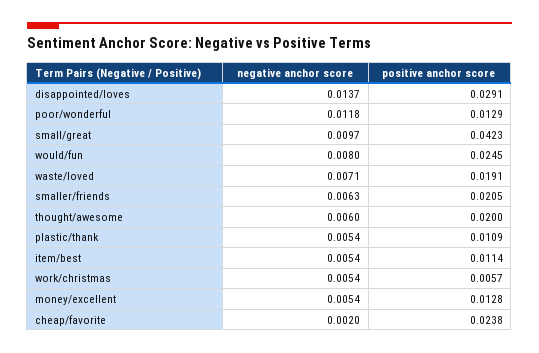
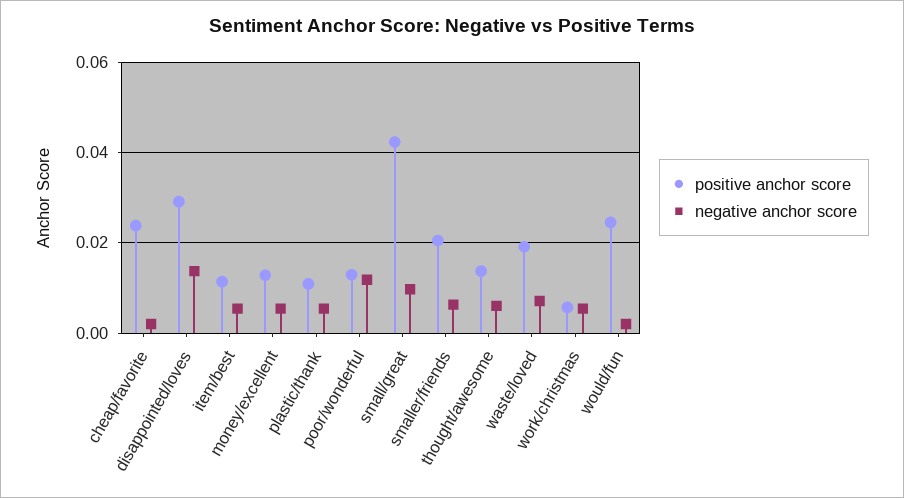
  {
    "negative anchor score": {
      "disappointed/loves": 0.0137,
      "poor/wonderful": 0.0118,
      "small/great": 0.0097,
-     "would/fun": 0.008,
+     "would/fun": 0.002,
      "waste/loved": 0.0071,
      "smaller/friends": 0.0063,
      "thought/awesome": 0.006,
      "plastic/thank": 0.0054,
      "item/best": 0.0054,
      "work/christmas": 0.0054,
      "money/excellent": 0.0054,
      "cheap/favorite": 0.002
    },
    "positive anchor score": {
      "disappointed/loves": 0.0291,
      "poor/wonderful": 0.0129,
      "small/great": 0.0423,
      "would/fun": 0.0245,
      "waste/loved": 0.0191,
      "smaller/friends": 0.0205,
-     "thought/awesome": 0.02,
+     "thought/awesome": 0.014,
      "plastic/thank": 0.0109,
      "item/best": 0.0114,
      "work/christmas": 0.0057,
      "money/excellent": 0.0128,
      "cheap/favorite": 0.0238
    }
  }

